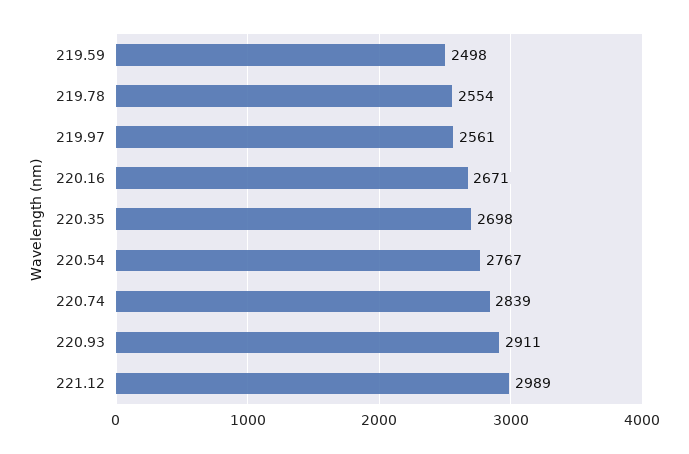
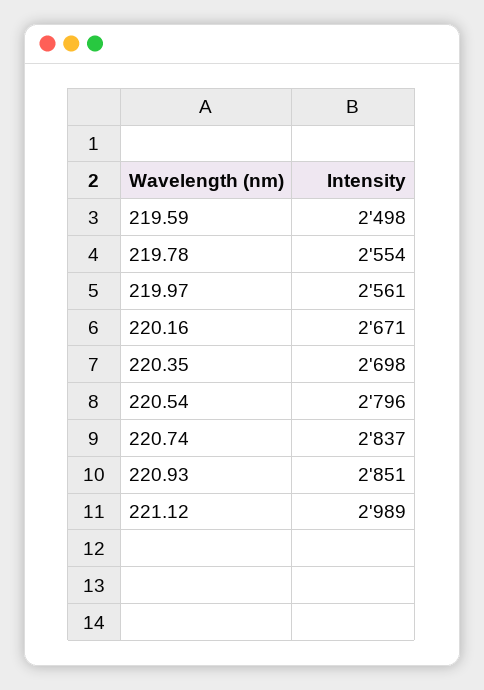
  {
    "219.59": 2498,
    "219.78": 2554,
    "219.97": 2561,
    "220.16": 2671,
    "220.35": 2698,
-   "220.54": 2767,
+   "220.54": 2796,
-   "220.74": 2839,
+   "220.74": 2837,
-   "220.93": 2911,
+   "220.93": 2851,
    "221.12": 2989
  }

